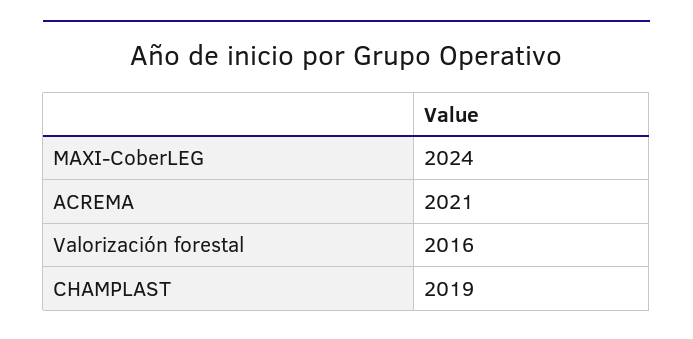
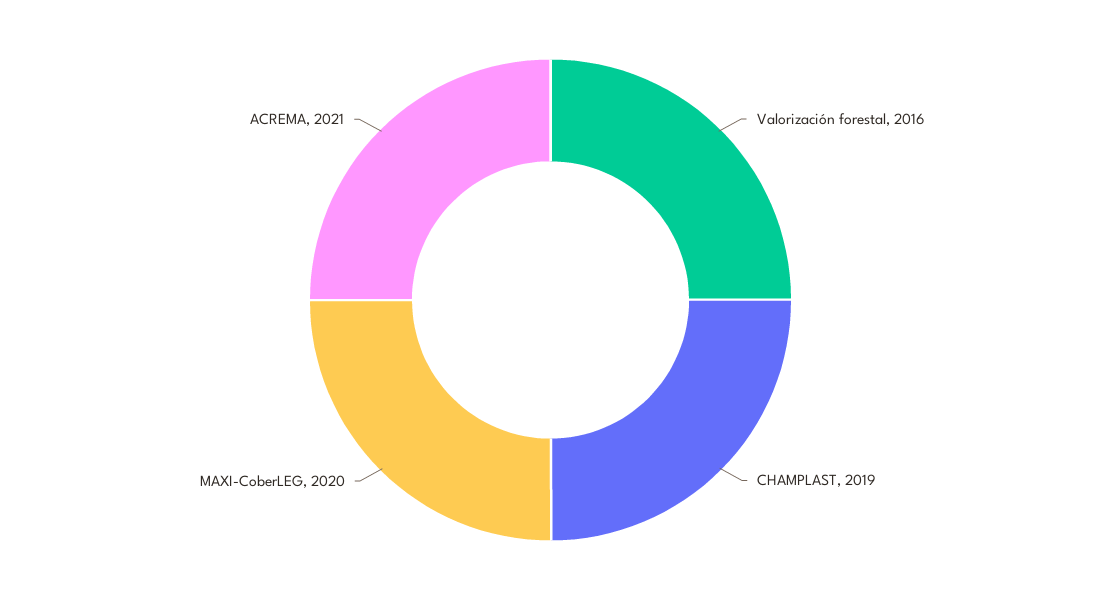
  {
-   "MAXI-CoberLEG": 2024,
+   "MAXI-CoberLEG": 2020,
    "ACREMA": 2021,
    "Valorización forestal": 2016,
    "CHAMPLAST": 2019
  }

